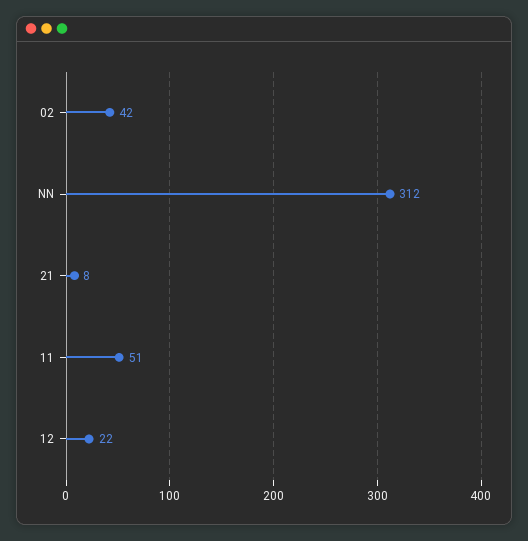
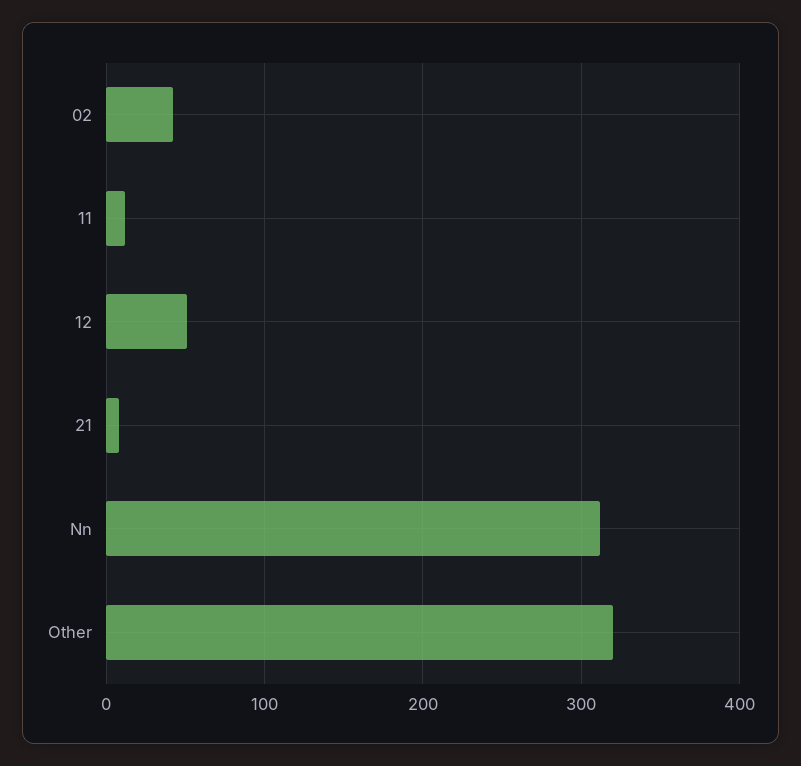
  {
    "02": 42,
    "NN": 312,
    "21": 8,
-   "11": 51,
+   "11": 10,
-   "12": 22
+   "12": 50,
+   "Other": 320
  }

